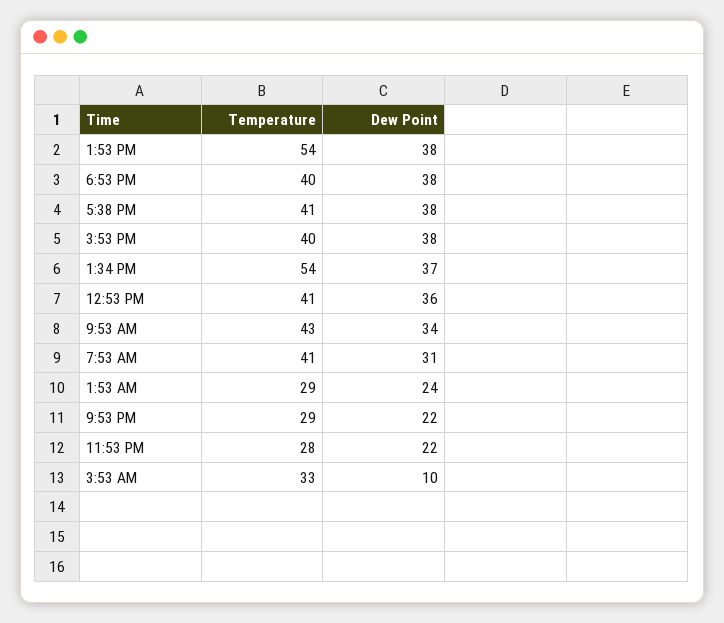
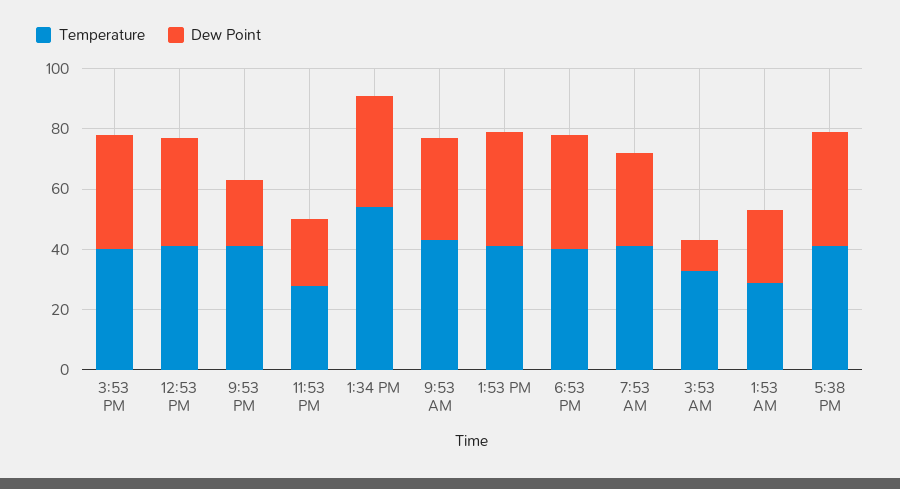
  {
    "Temperature": {
-     "1:53 PM": 54,
+     "1:53 PM": 40,
      "6:53 PM": 40,
      "5:38 PM": 41,
      "3:53 PM": 40,
      "1:34 PM": 54,
      "12:53 PM": 41,
      "9:53 AM": 43,
      "7:53 AM": 41,
      "1:53 AM": 29,
-     "9:53 PM": 29,
+     "9:53 PM": 40,
      "11:53 PM": 28,
      "3:53 AM": 33
    },
    "Dew Point": {
      "1:53 PM": 38,
      "6:53 PM": 38,
      "5:38 PM": 38,
      "3:53 PM": 38,
      "1:34 PM": 37,
      "12:53 PM": 36,
      "9:53 AM": 34,
      "7:53 AM": 31,
      "1:53 AM": 24,
      "9:53 PM": 22,
      "11:53 PM": 22,
      "3:53 AM": 10
    }
  }

